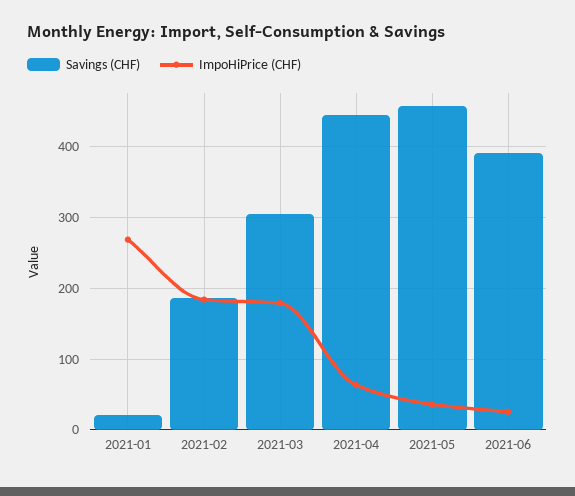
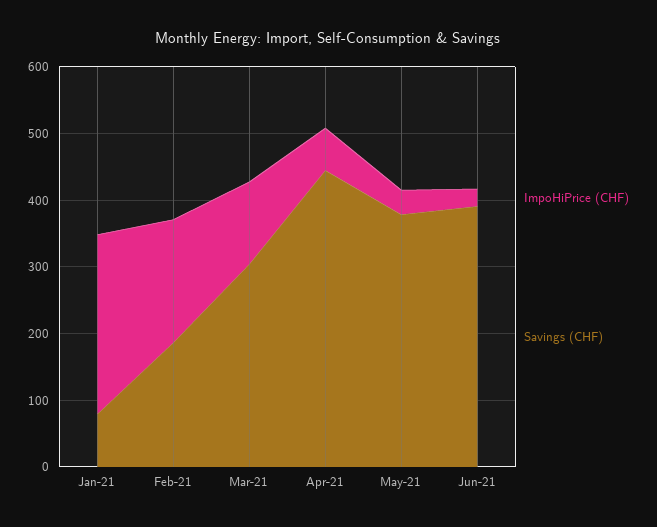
  {
    "Savings (CHF)": {
-     "2021-01": 20,
+     "2021-01": 80,
      "2021-02": 190,
      "2021-03": 300,
      "2021-04": 440,
-     "2021-05": 460,
+     "2021-05": 380,
      "2021-06": 390
    },
    "ImpoHiPrice (CHF)": {
      "2021-01": 270,
      "2021-02": 180,
-     "2021-03": 180,
+     "2021-03": 120,
      "2021-04": 60,
      "2021-05": 40,
      "2021-06": 30
    }
  }

